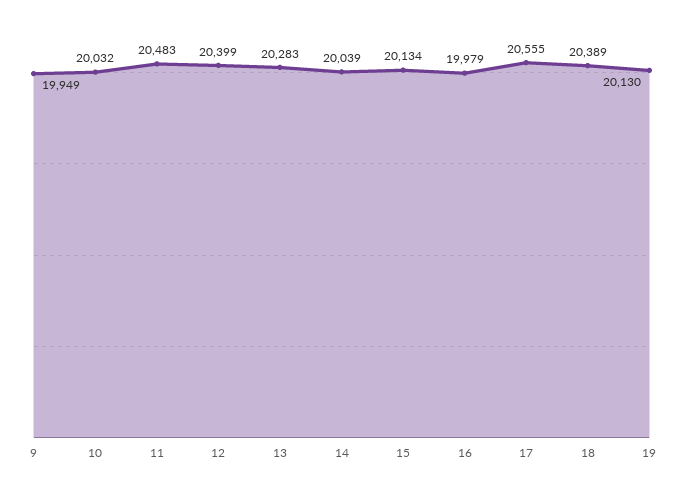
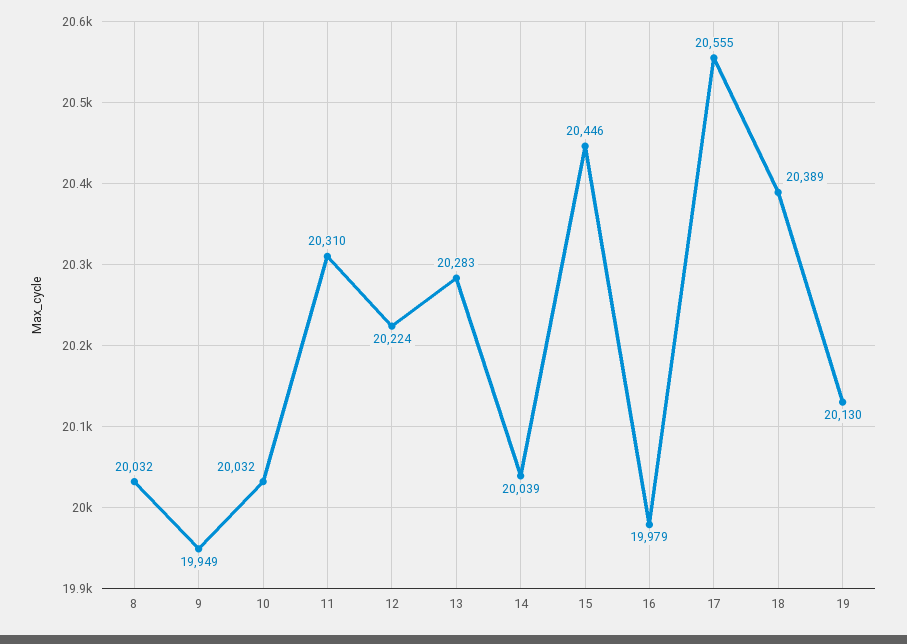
  {
    "9": 19949,
    "10": 20032,
-   "11": 20483,
+   "11": 20310,
-   "12": 20399,
+   "12": 20224,
    "13": 20283,
    "14": 20039,
-   "15": 20134,
+   "15": 20446,
    "16": 19979,
    "17": 20555,
    "18": 20389,
-   "19": 20130
+   "19": 20130,
+   "8": 20032
  }

